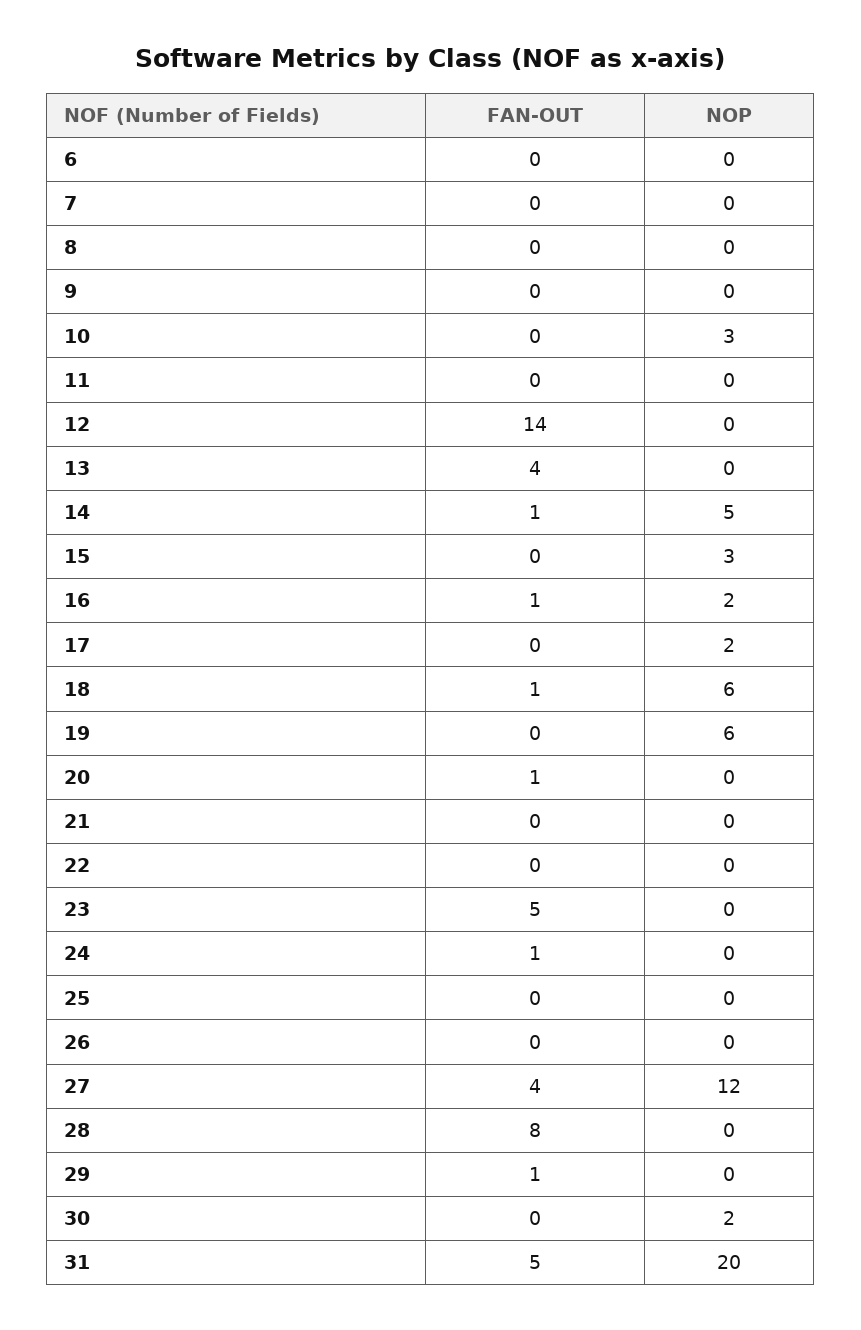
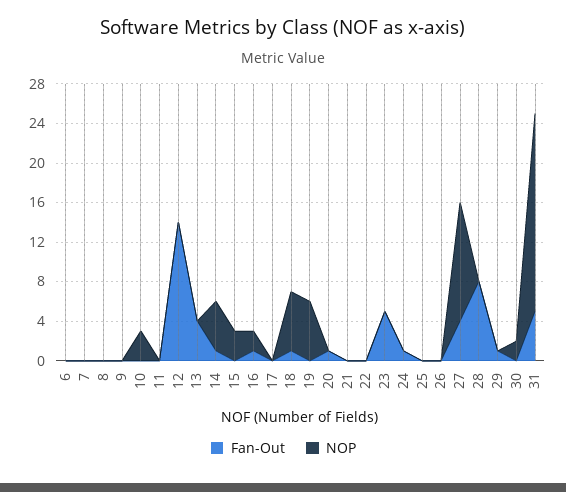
  {
    "FAN-OUT": {
      "6": 0,
      "7": 0,
      "8": 0,
      "9": 0,
      "10": 0,
      "11": 0,
      "12": 14,
      "13": 4,
      "14": 1,
      "15": 0,
      "16": 1,
      "17": 0,
      "18": 1,
      "19": 0,
      "20": 1,
      "21": 0,
      "22": 0,
      "23": 5,
      "24": 1,
      "25": 0,
      "26": 0,
      "27": 4,
      "28": 8,
      "29": 1,
      "30": 0,
      "31": 5
    },
    "NOP": {
      "6": 0,
      "7": 0,
      "8": 0,
      "9": 0,
      "10": 3,
      "11": 0,
      "12": 0,
      "13": 0,
      "14": 5,
      "15": 3,
      "16": 2,
-     "17": 2,
+     "17": 0,
      "18": 6,
      "19": 6,
      "20": 0,
      "21": 0,
      "22": 0,
      "23": 0,
      "24": 0,
      "25": 0,
      "26": 0,
      "27": 12,
      "28": 0,
      "29": 0,
      "30": 2,
      "31": 20
    }
  }

